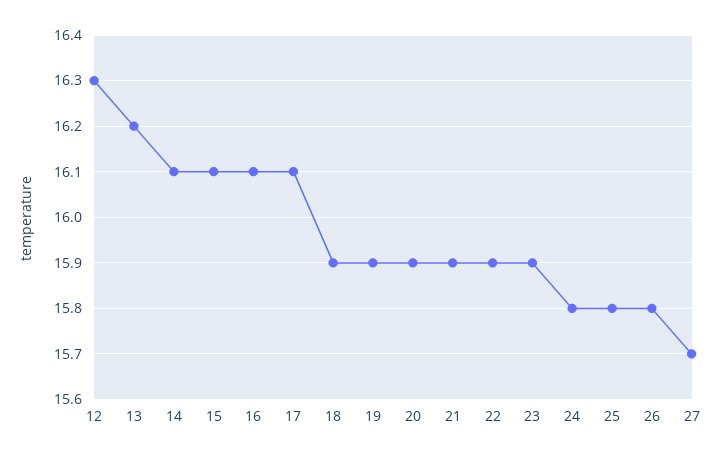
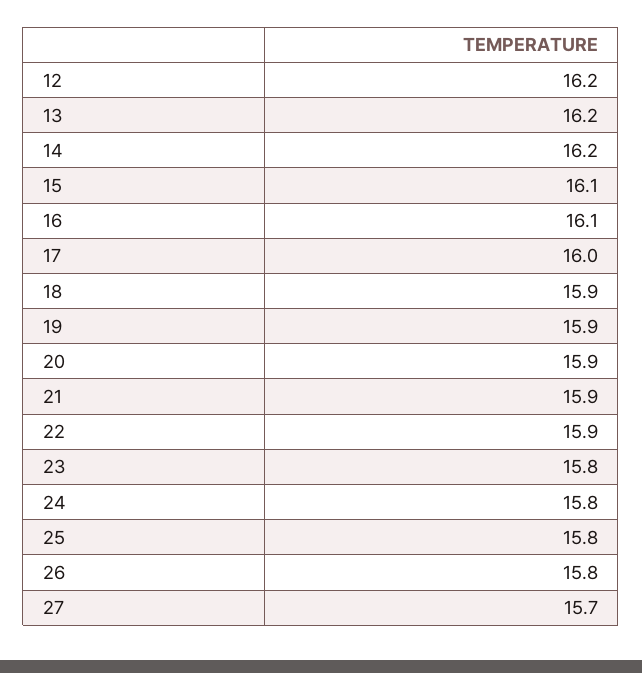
  {
-   "12": 16.3,
+   "12": 16.2,
    "13": 16.2,
-   "14": 16.1,
+   "14": 16.2,
    "15": 16.1,
    "16": 16.1,
-   "17": 16.1,
+   "17": 16,
    "18": 15.9,
    "19": 15.9,
    "20": 15.9,
    "21": 15.9,
    "22": 15.9,
-   "23": 15.9,
+   "23": 15.8,
    "24": 15.8,
    "25": 15.8,
    "26": 15.8,
    "27": 15.7
  }

